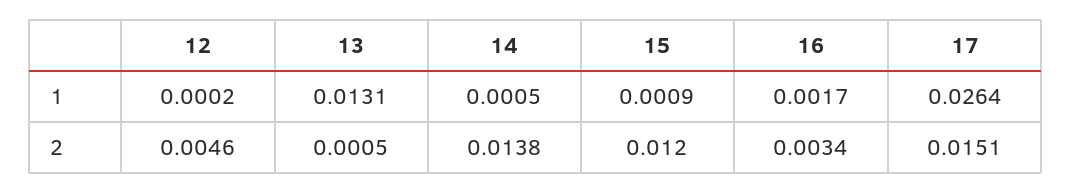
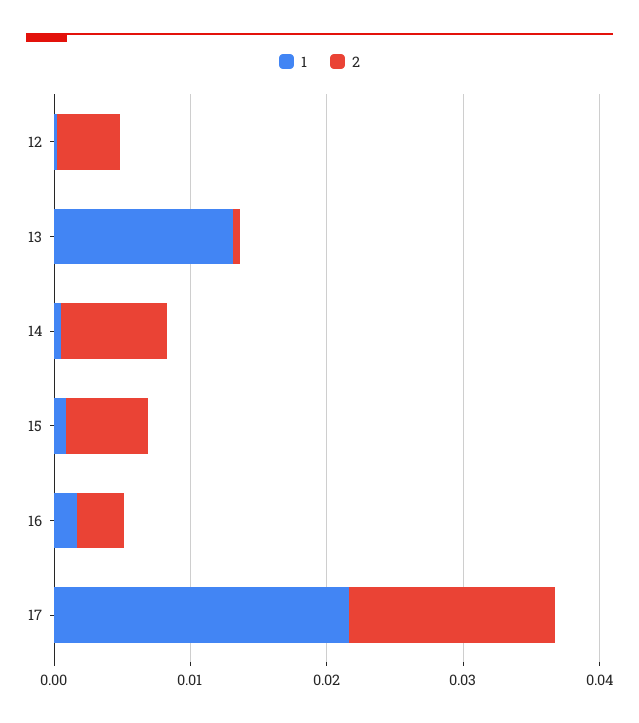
  {
    "1": {
      "12": 0.0002,
      "13": 0.0131,
      "14": 0.0005,
      "15": 0.0009,
      "16": 0.0017,
-     "17": 0.0264
+     "17": 0.022
    },
    "2": {
      "12": 0.0046,
      "13": 0.0005,
-     "14": 0.0138,
+     "14": 0.008,
-     "15": 0.012,
+     "15": 0.006,
      "16": 0.0034,
      "17": 0.0151
    }
  }

